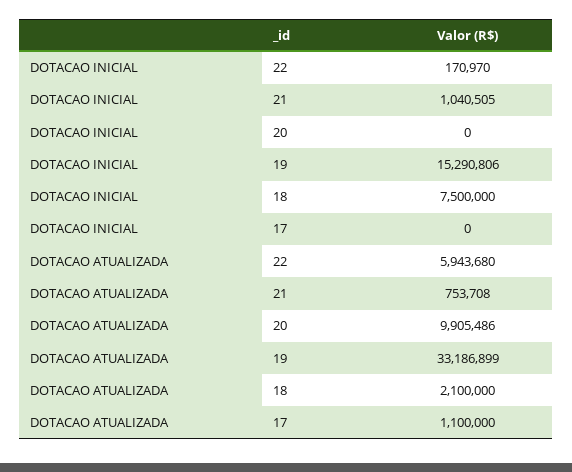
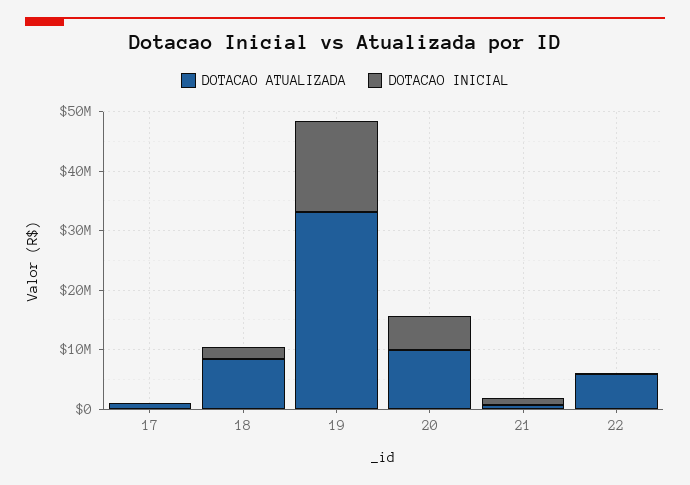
  {
    "DOTACAO INICIAL": {
      "22": 170970,
      "21": 1040505,
-     "20": 0,
+     "20": 6000000,
      "19": 15290806,
-     "18": 7500000,
+     "18": 2000000,
      "17": 0
    },
    "DOTACAO ATUALIZADA": {
      "22": 5943680,
      "21": 753708,
      "20": 9905486,
      "19": 33186899,
-     "18": 2100000,
+     "18": 8000000,
      "17": 1100000
    }
  }

